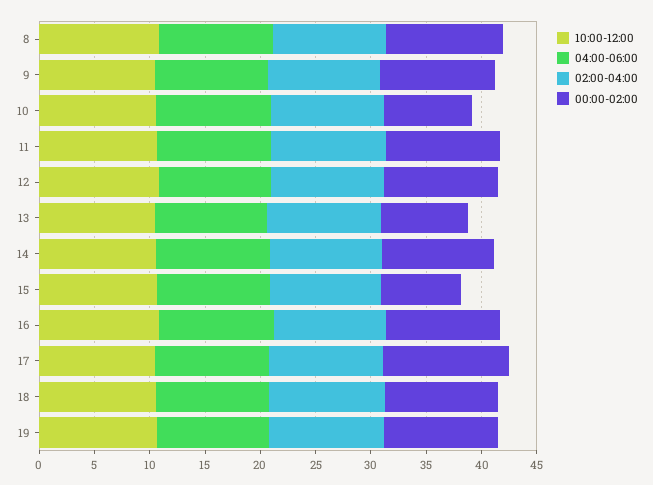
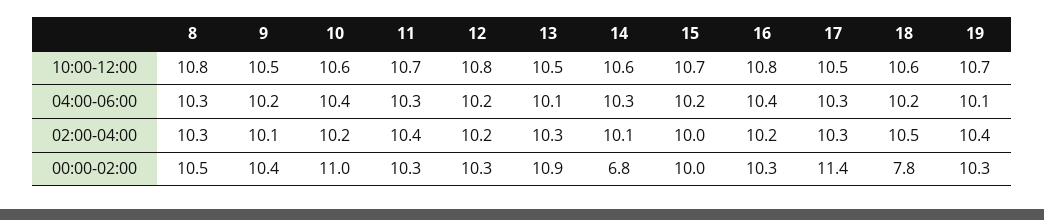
  {
    "10:00-12:00": {
      "8": 10.8,
      "9": 10.5,
      "10": 10.6,
      "11": 10.7,
      "12": 10.8,
      "13": 10.5,
      "14": 10.6,
      "15": 10.7,
      "16": 10.8,
      "17": 10.5,
      "18": 10.6,
      "19": 10.7
    },
    "04:00-06:00": {
      "8": 10.3,
      "9": 10.2,
      "10": 10.4,
      "11": 10.3,
      "12": 10.2,
      "13": 10.1,
      "14": 10.3,
      "15": 10.2,
      "16": 10.4,
      "17": 10.3,
      "18": 10.2,
      "19": 10.1
    },
    "02:00-04:00": {
      "8": 10.3,
      "9": 10.1,
      "10": 10.2,
      "11": 10.4,
      "12": 10.2,
      "13": 10.3,
      "14": 10.1,
      "15": 10,
      "16": 10.2,
      "17": 10.3,
      "18": 10.5,
      "19": 10.4
    },
    "00:00-02:00": {
      "8": 10.5,
      "9": 10.4,
-     "10": 8,
+     "10": 11,
      "11": 10.3,
      "12": 10.3,
-     "13": 8,
+     "13": 10.9,
-     "14": 10,
+     "14": 6.8,
-     "15": 7,
+     "15": 10,
      "16": 10.3,
      "17": 11.4,
-     "18": 10,
+     "18": 7.8,
      "19": 10.3
    }
  }

